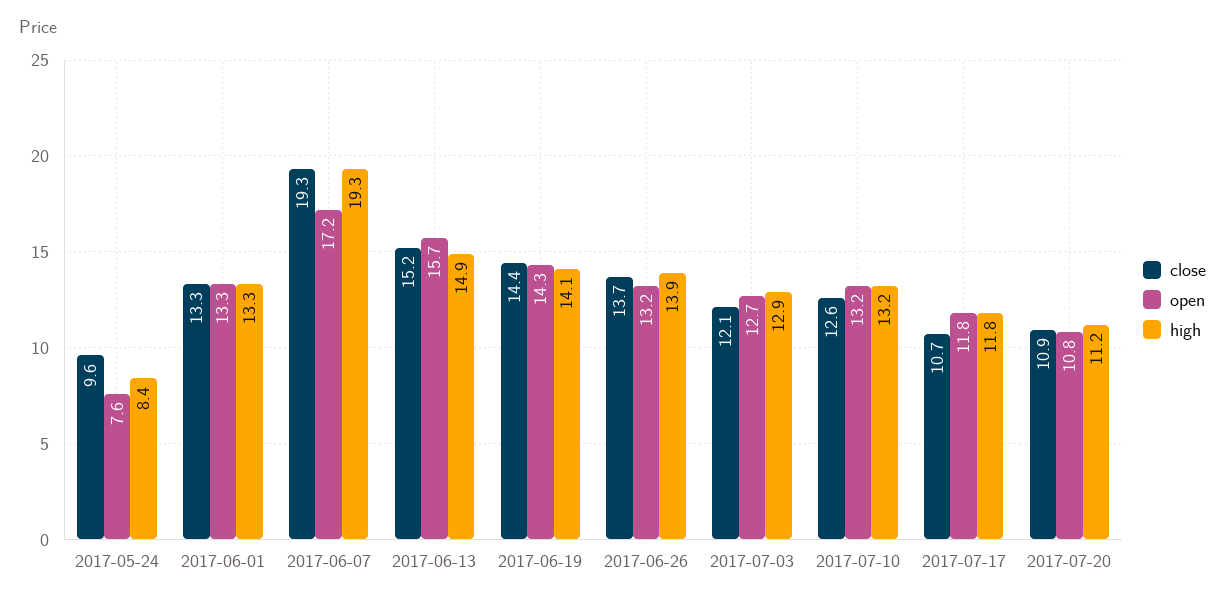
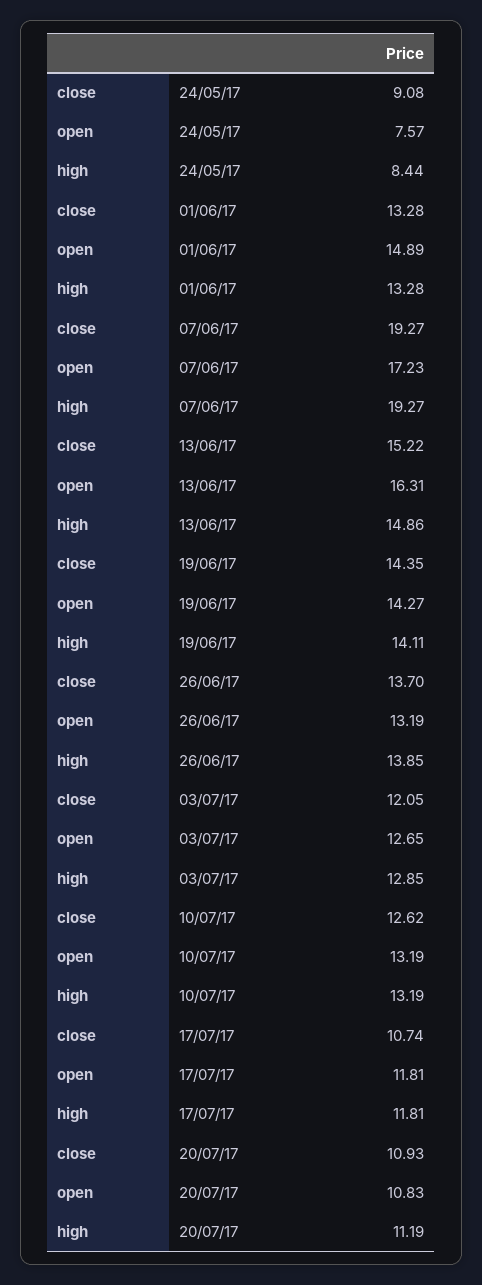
  {
    "close": {
-     "2017-05-24": 9.6,
+     "2017-05-24": 9.08,
      "2017-06-01": 13.28,
      "2017-06-07": 19.27,
      "2017-06-13": 15.22,
      "2017-06-19": 14.35,
      "2017-06-26": 13.7,
      "2017-07-03": 12.05,
      "2017-07-10": 12.62,
      "2017-07-17": 10.74,
      "2017-07-20": 10.93
    },
    "open": {
      "2017-05-24": 7.57,
-     "2017-06-01": 13.3,
+     "2017-06-01": 14.89,
      "2017-06-07": 17.23,
-     "2017-06-13": 15.7,
+     "2017-06-13": 16.31,
      "2017-06-19": 14.27,
      "2017-06-26": 13.19,
      "2017-07-03": 12.65,
      "2017-07-10": 13.19,
      "2017-07-17": 11.81,
      "2017-07-20": 10.83
    },
    "high": {
      "2017-05-24": 8.44,
      "2017-06-01": 13.28,
      "2017-06-07": 19.27,
      "2017-06-13": 14.86,
      "2017-06-19": 14.11,
      "2017-06-26": 13.85,
      "2017-07-03": 12.85,
      "2017-07-10": 13.19,
      "2017-07-17": 11.81,
      "2017-07-20": 11.19
    }
  }

